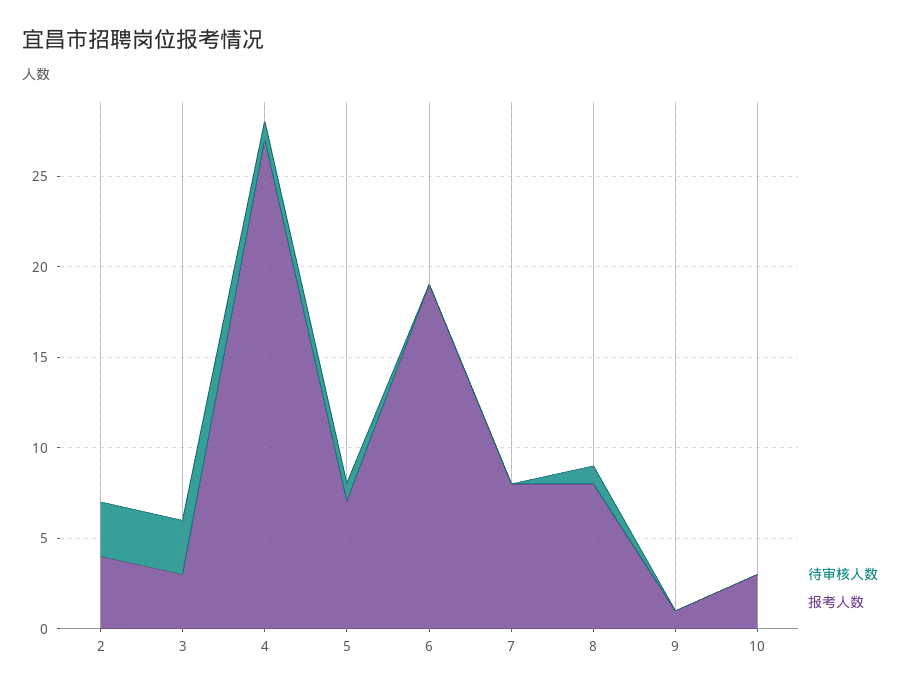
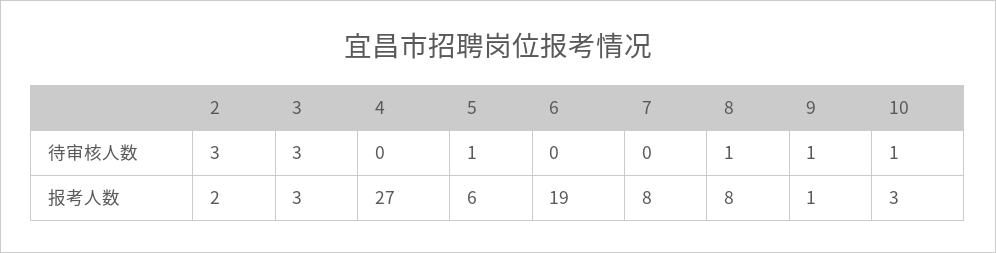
  {
    "待审核人数": {
      "2": 3,
      "3": 3,
-     "4": 1,
+     "4": 0,
      "5": 1,
      "6": 0,
      "7": 0,
      "8": 1,
-     "9": 0,
+     "9": 1,
-     "10": 0
+     "10": 1
    },
    "报考人数": {
-     "2": 4,
+     "2": 2,
      "3": 3,
      "4": 27,
-     "5": 7,
+     "5": 6,
      "6": 19,
      "7": 8,
      "8": 8,
      "9": 1,
      "10": 3
    }
  }

